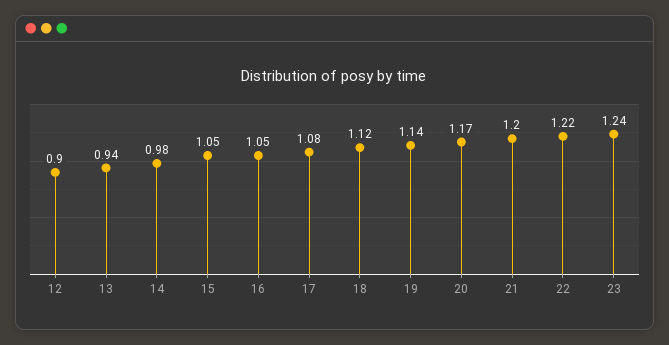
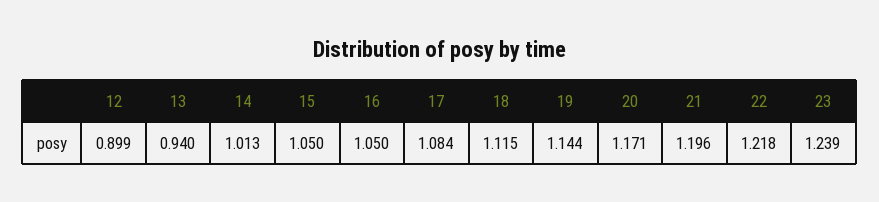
  {
    "12": 0.899,
    "13": 0.94,
-   "14": 0.98,
+   "14": 1.013,
    "15": 1.05,
    "16": 1.05,
    "17": 1.084,
    "18": 1.115,
    "19": 1.144,
    "20": 1.171,
    "21": 1.196,
    "22": 1.218,
    "23": 1.239
  }

